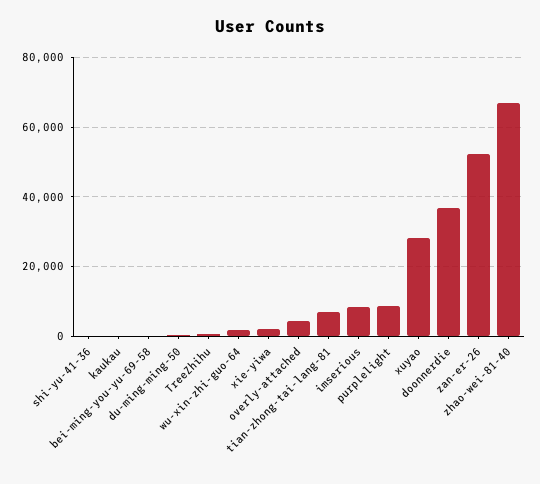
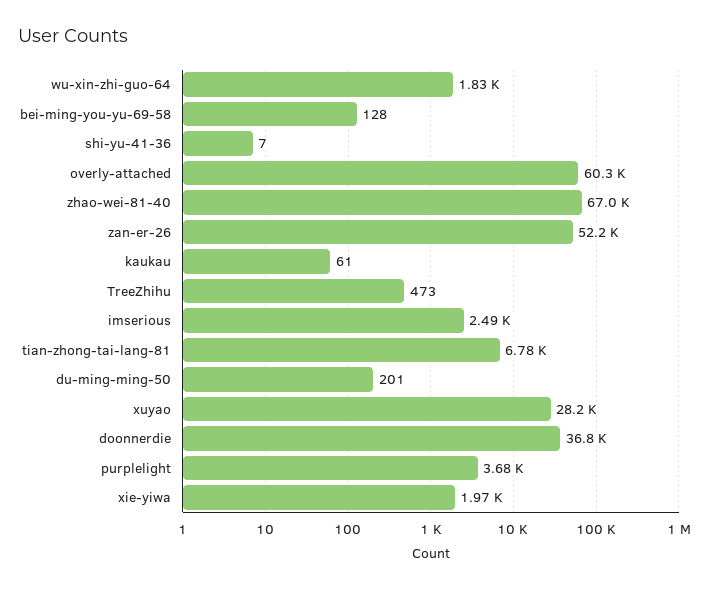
  {
    "shi-yu-41-36": 7,
    "kaukau": 61,
    "bei-ming-you-yu-69-58": 128,
    "du-ming-ming-50": 201,
    "TreeZhihu": 473,
    "wu-xin-zhi-guo-64": 1830,
    "xie-yiwa": 1970,
-   "overly-attached": 4000,
+   "overly-attached": 60300,
    "tian-zhong-tai-lang-81": 6780,
-   "imserious": 8000,
+   "imserious": 2490,
-   "purplelight": 8000,
+   "purplelight": 3680,
    "xuyao": 28200,
    "doonnerdie": 36800,
    "zan-er-26": 52200,
    "zhao-wei-81-40": 67000
  }

